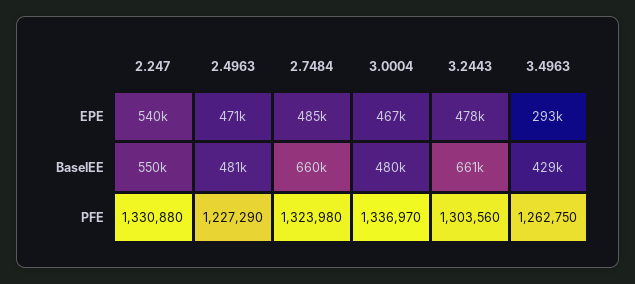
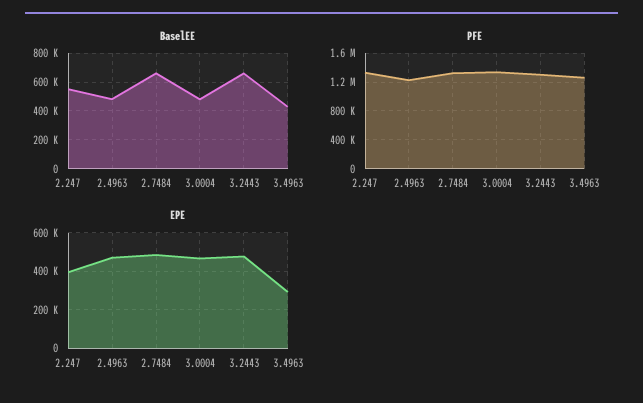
  {
    "EPE": {
-     "2.247": 540000,
+     "2.247": 400000,
      "2.4963": 471000,
      "2.7484": 485000,
      "3.0004": 467000,
      "3.2443": 478000,
      "3.4963": 293000
    },
    "BaselEE": {
      "2.247": 550000,
      "2.4963": 481000,
      "2.7484": 660000,
      "3.0004": 480000,
      "3.2443": 661000,
      "3.4963": 429000
    },
    "PFE": {
      "2.247": 1330880,
      "2.4963": 1227290,
      "2.7484": 1323980,
      "3.0004": 1336970,
      "3.2443": 1303560,
      "3.4963": 1262750
    }
  }

